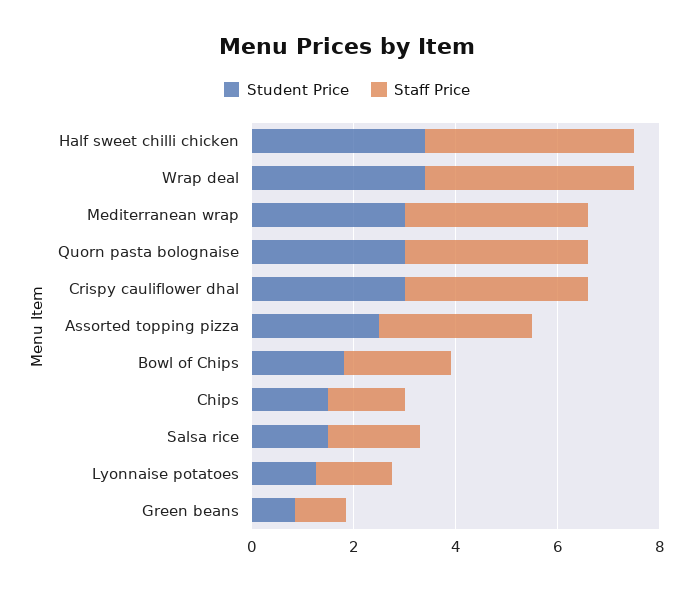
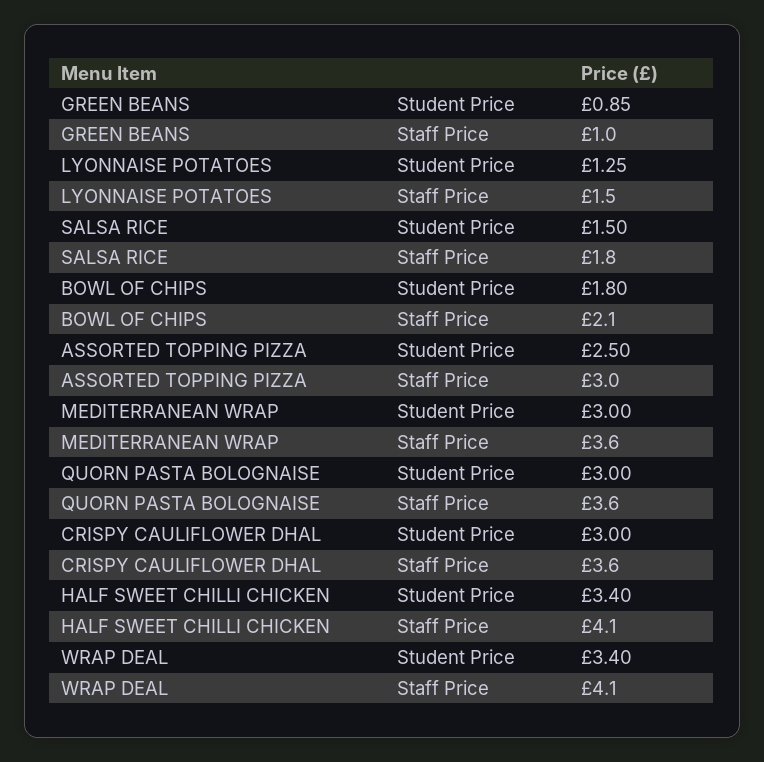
  {
    "Student Price": {
      "Half sweet chilli chicken": 3.4,
      "Wrap deal": 3.4,
      "Mediterranean wrap": 3,
      "Quorn pasta bolognaise": 3,
      "Crispy cauliflower dhal": 3,
      "Assorted topping pizza": 2.5,
      "Bowl of Chips": 1.8,
-     "Chips": 1.5,
      "Salsa rice": 1.5,
      "Lyonnaise potatoes": 1.25,
      "Green beans": 0.85
    },
    "Staff Price": {
      "Half sweet chilli chicken": 4.1,
      "Wrap deal": 4.1,
      "Mediterranean wrap": 3.6,
      "Quorn pasta bolognaise": 3.6,
      "Crispy cauliflower dhal": 3.6,
      "Assorted topping pizza": 3,
      "Bowl of Chips": 2.1,
-     "Chips": 1.5,
      "Salsa rice": 1.8,
      "Lyonnaise potatoes": 1.5,
      "Green beans": 1
    }
  }

